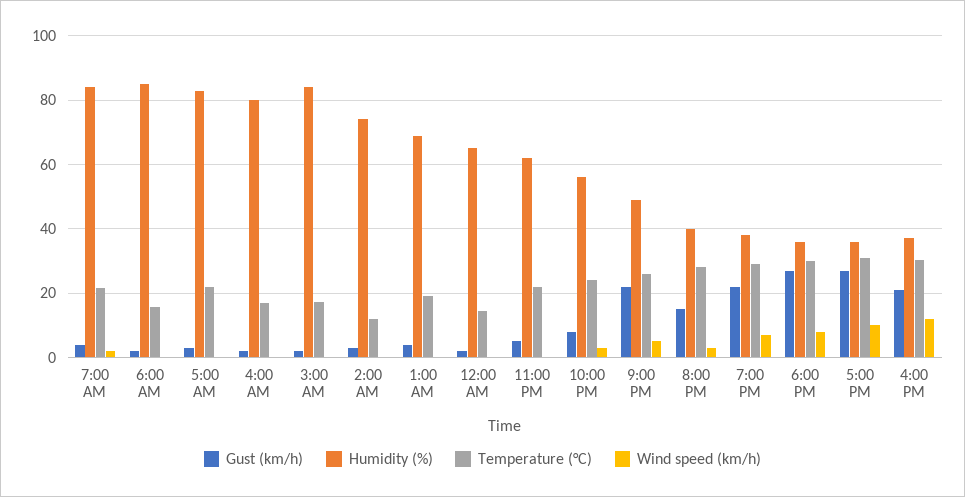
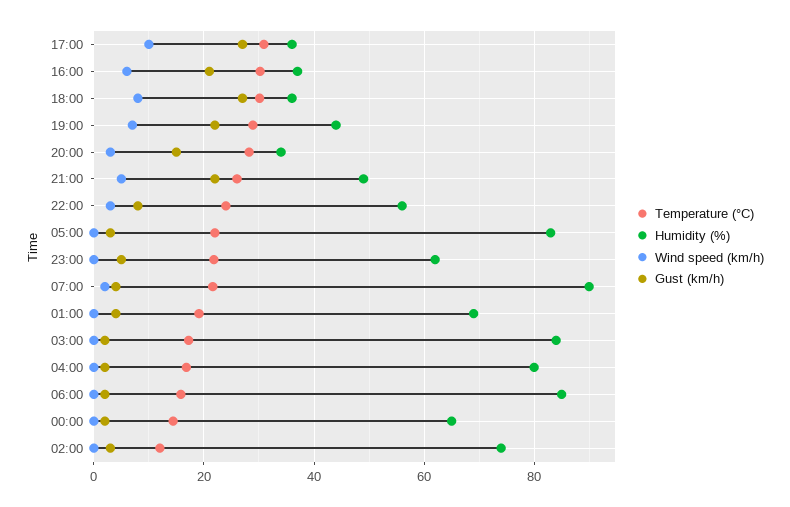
  {
    "Gust (km/h)": {
      "7:00 AM": 4,
      "6:00 AM": 2,
      "5:00 AM": 4,
      "4:00 AM": 2,
      "3:00 AM": 2,
      "2:00 AM": 4,
      "1:00 AM": 4,
      "12:00 AM": 2,
      "11:00 PM": 6,
      "10:00 PM": 8,
      "9:00 PM": 22,
      "8:00 PM": 16,
      "7:00 PM": 22,
      "6:00 PM": 28,
      "5:00 PM": 28,
      "4:00 PM": 22
    },
    "Humidity (%)": {
-     "7:00 AM": 84,
+     "7:00 AM": 90,
      "6:00 AM": 86,
      "5:00 AM": 84,
      "4:00 AM": 80,
      "3:00 AM": 84,
      "2:00 AM": 74,
      "1:00 AM": 70,
      "12:00 AM": 66,
      "11:00 PM": 62,
      "10:00 PM": 56,
      "9:00 PM": 50,
-     "8:00 PM": 40,
+     "8:00 PM": 34,
-     "7:00 PM": 38,
+     "7:00 PM": 44,
      "6:00 PM": 36,
      "5:00 PM": 36,
      "4:00 PM": 38
    },
    "Temperature (°C)": {
      "7:00 AM": 22,
      "6:00 AM": 16,
      "5:00 AM": 22,
      "4:00 AM": 16,
      "3:00 AM": 18,
      "2:00 AM": 12,
      "1:00 AM": 20,
      "12:00 AM": 14,
      "11:00 PM": 22,
      "10:00 PM": 24,
      "9:00 PM": 26,
      "8:00 PM": 28,
      "7:00 PM": 28,
      "6:00 PM": 30,
      "5:00 PM": 30,
      "4:00 PM": 30
    },
    "Wind speed (km/h)": {
      "7:00 AM": 2,
      "6:00 AM": 0,
      "5:00 AM": 0,
      "4:00 AM": 0,
      "3:00 AM": 0,
      "2:00 AM": 0,
      "1:00 AM": 0,
      "12:00 AM": 0,
      "11:00 PM": 0,
      "10:00 PM": 4,
      "9:00 PM": 6,
      "8:00 PM": 4,
      "7:00 PM": 8,
      "6:00 PM": 8,
      "5:00 PM": 10,
-     "4:00 PM": 12
+     "4:00 PM": 6
    }
  }

